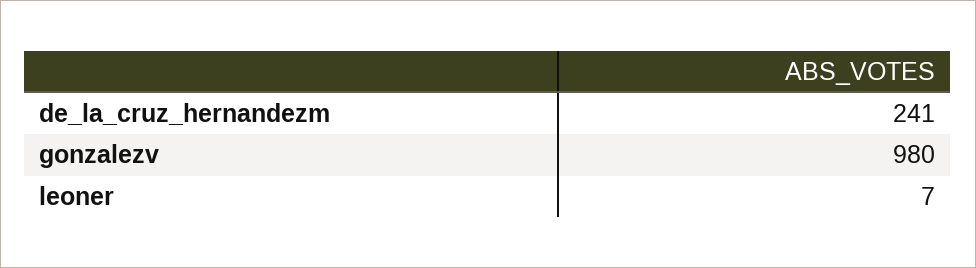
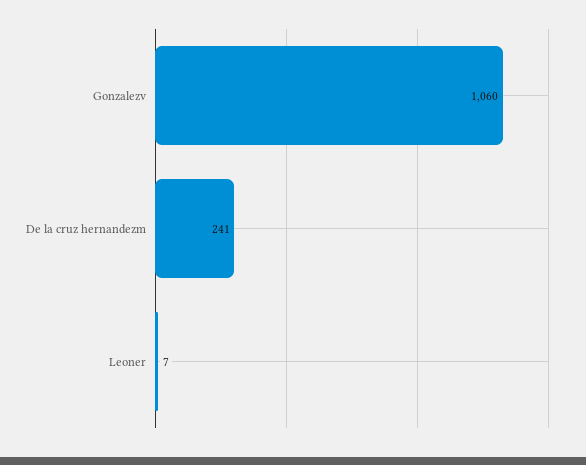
  {
    "de_la_cruz_hernandezm": 241,
-   "gonzalezv": 980,
+   "gonzalezv": 1060,
    "leoner": 7
  }

